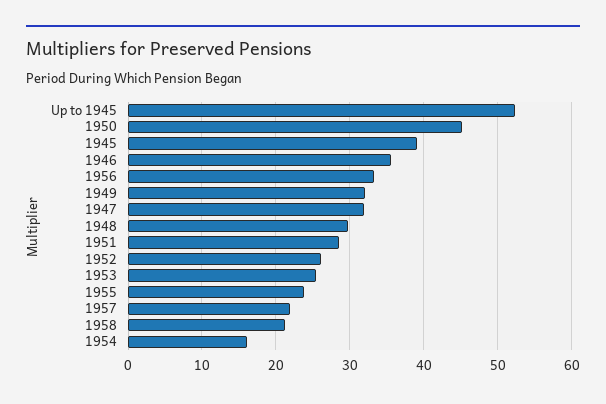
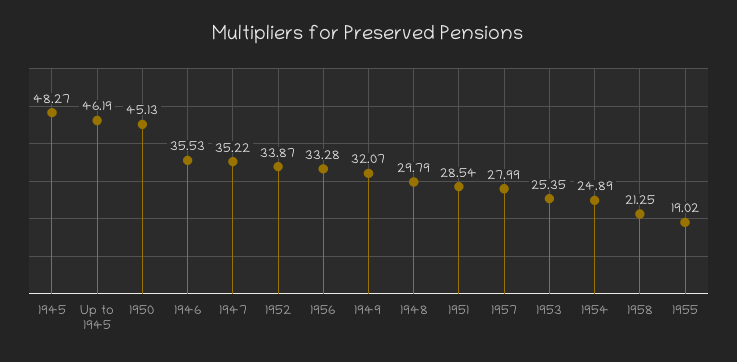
  {
-   "Up to 1945": 52,
+   "Up to 1945": 46.19,
    "1950": 45.13,
-   "1945": 39,
+   "1945": 48.27,
    "1946": 35.53,
    "1956": 33.28,
    "1949": 32.07,
-   "1947": 32,
+   "1947": 35.22,
    "1948": 29.79,
    "1951": 28.54,
-   "1952": 26,
+   "1952": 33.87,
    "1953": 25.35,
-   "1955": 24,
+   "1955": 19.02,
-   "1957": 22,
+   "1957": 27.99,
    "1958": 21.25,
-   "1954": 16
+   "1954": 24.89
  }

